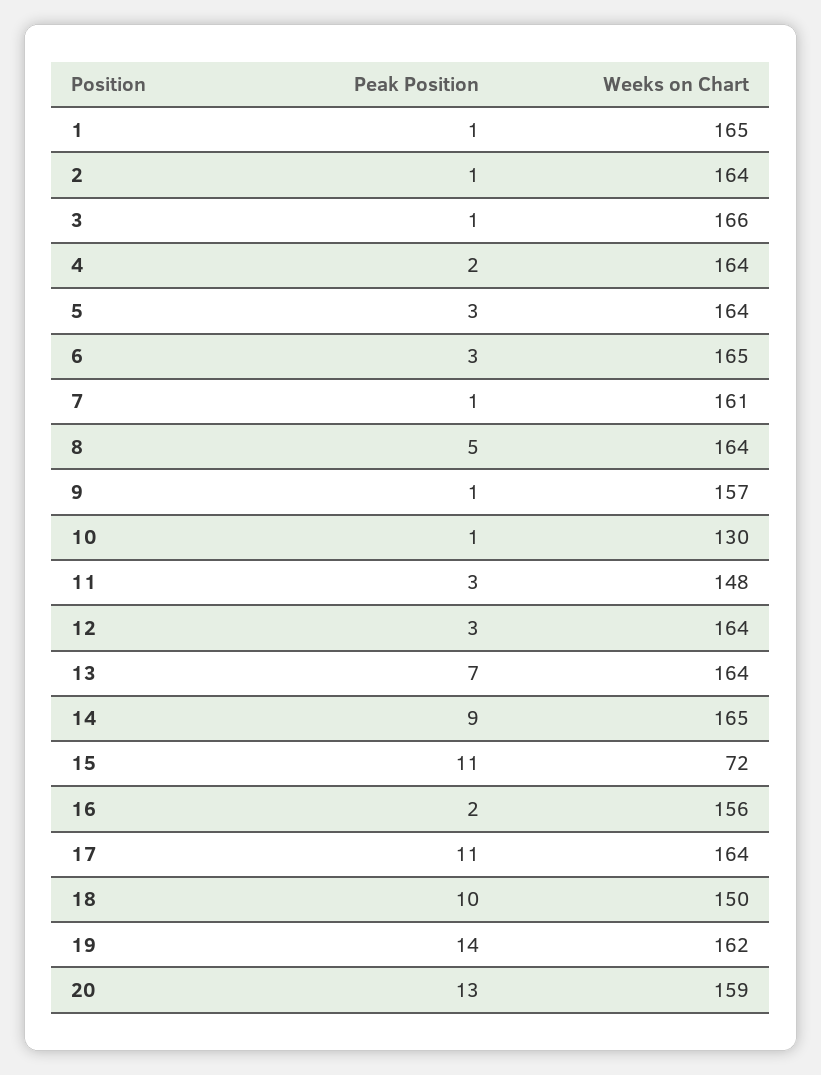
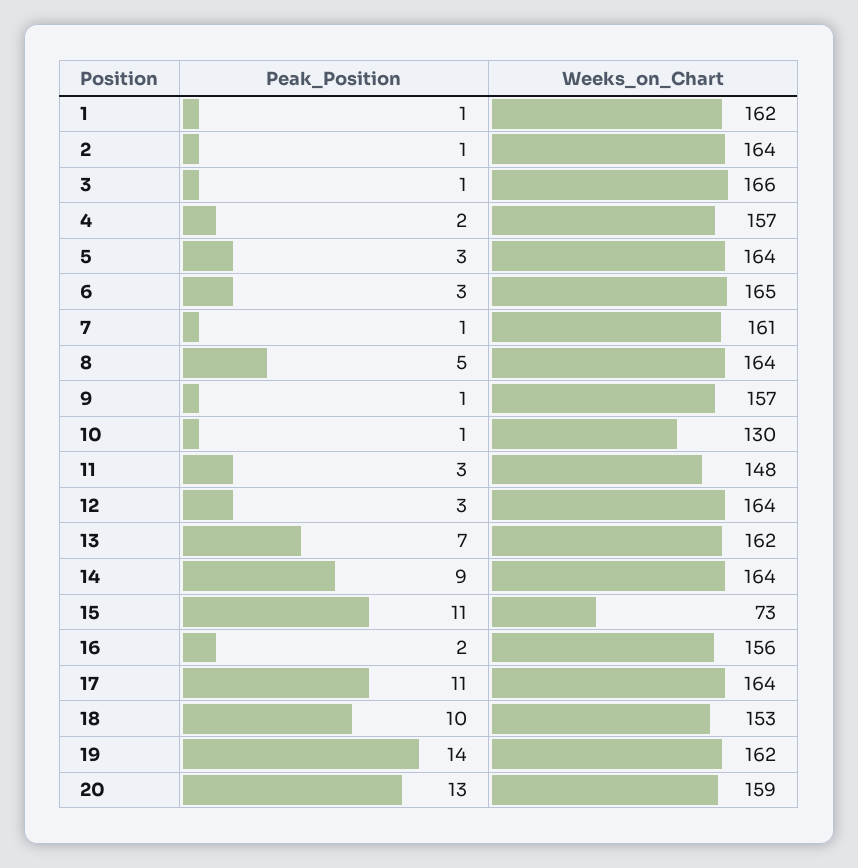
  {
    "Peak Position": {
      "1": 1,
      "2": 1,
      "3": 1,
      "4": 2,
      "5": 3,
      "6": 3,
      "7": 1,
      "8": 5,
      "9": 1,
      "10": 1,
      "11": 3,
      "12": 3,
      "13": 7,
      "14": 9,
      "15": 11,
      "16": 2,
      "17": 11,
      "18": 10,
      "19": 14,
      "20": 13
    },
    "Weeks on Chart": {
-     "1": 165,
+     "1": 162,
      "2": 164,
      "3": 166,
-     "4": 164,
+     "4": 157,
      "5": 164,
      "6": 165,
      "7": 161,
      "8": 164,
      "9": 157,
      "10": 130,
      "11": 148,
      "12": 164,
-     "13": 164,
+     "13": 162,
-     "14": 165,
+     "14": 164,
-     "15": 72,
+     "15": 73,
      "16": 156,
      "17": 164,
-     "18": 150,
+     "18": 153,
      "19": 162,
      "20": 159
    }
  }

